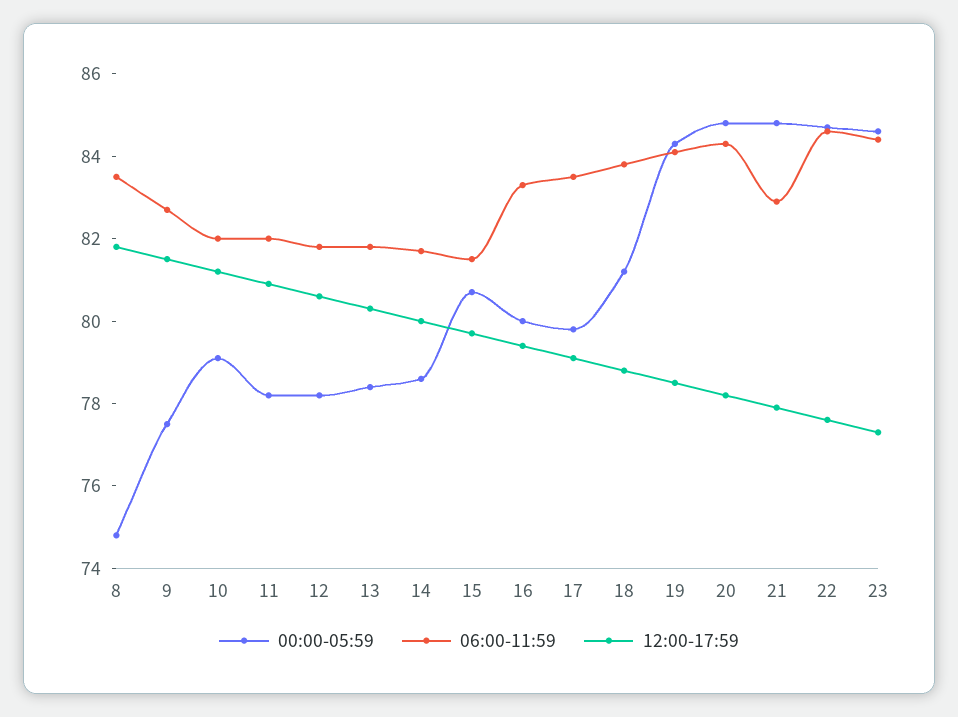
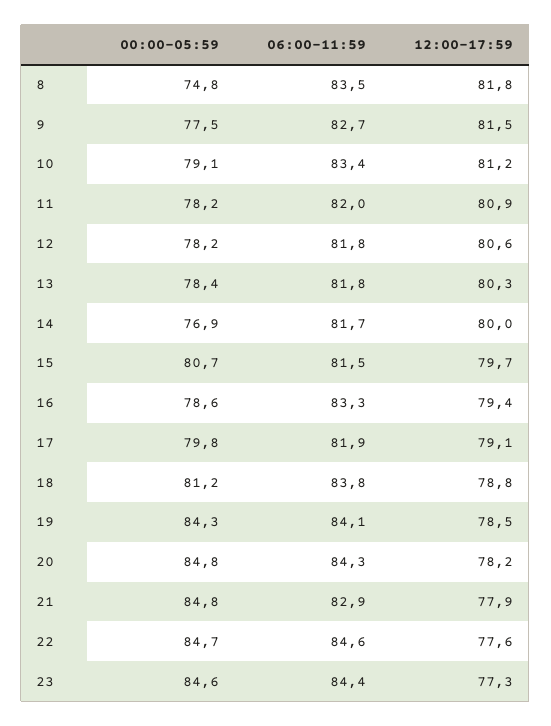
  {
    "00:00-05:59": {
      "8": 74.8,
      "9": 77.5,
      "10": 79.1,
      "11": 78.2,
      "12": 78.2,
      "13": 78.4,
-     "14": 78.5,
+     "14": 76.9,
      "15": 80.7,
-     "16": 80,
+     "16": 78.6,
      "17": 79.8,
      "18": 81.2,
      "19": 84.3,
      "20": 84.8,
      "21": 84.8,
      "22": 84.7,
      "23": 84.6
    },
    "06:00-11:59": {
      "8": 83.5,
      "9": 82.7,
-     "10": 82,
+     "10": 83.4,
      "11": 82,
      "12": 81.8,
      "13": 81.8,
      "14": 81.7,
      "15": 81.5,
      "16": 83.3,
-     "17": 83.5,
+     "17": 81.9,
      "18": 83.8,
      "19": 84.1,
      "20": 84.3,
      "21": 82.9,
      "22": 84.6,
      "23": 84.4
    },
    "12:00-17:59": {
      "8": 81.8,
      "9": 81.5,
      "10": 81.2,
      "11": 80.9,
      "12": 80.6,
      "13": 80.3,
      "14": 80,
      "15": 79.7,
      "16": 79.4,
      "17": 79.1,
      "18": 78.8,
      "19": 78.5,
      "20": 78.2,
      "21": 77.9,
      "22": 77.6,
      "23": 77.3
    }
  }

